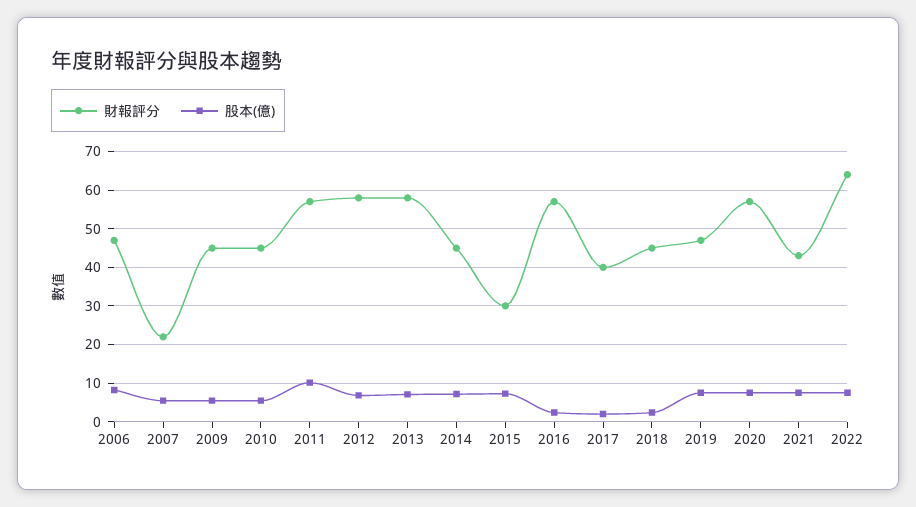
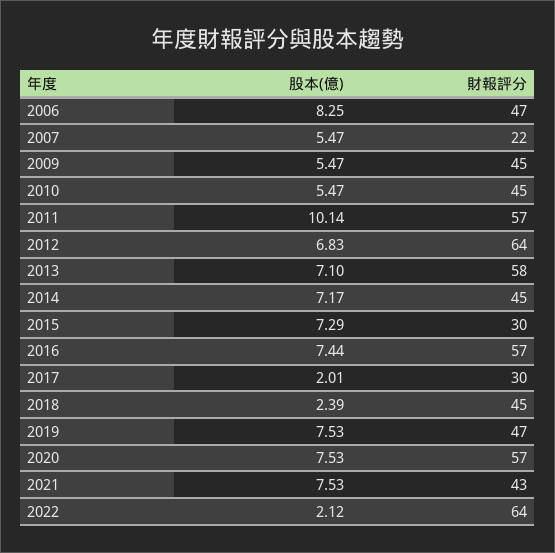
  {
    "財報評分": {
      "2006": 47,
      "2007": 22,
      "2009": 45,
      "2010": 45,
      "2011": 57,
-     "2012": 58,
+     "2012": 64,
      "2013": 58,
      "2014": 45,
      "2015": 30,
      "2016": 57,
-     "2017": 40,
+     "2017": 30,
      "2018": 45,
      "2019": 47,
      "2020": 57,
      "2021": 43,
      "2022": 64
    },
    "股本(億)": {
      "2006": 8.25,
      "2007": 5.47,
      "2009": 5.47,
      "2010": 5.47,
      "2011": 10.14,
      "2012": 6.83,
      "2013": 7.1,
      "2014": 7.17,
      "2015": 7.29,
-     "2016": 2,
+     "2016": 7.44,
      "2017": 2.01,
      "2018": 2.39,
      "2019": 7.53,
      "2020": 7.53,
      "2021": 7.53,
-     "2022": 8
+     "2022": 2.12
    }
  }

